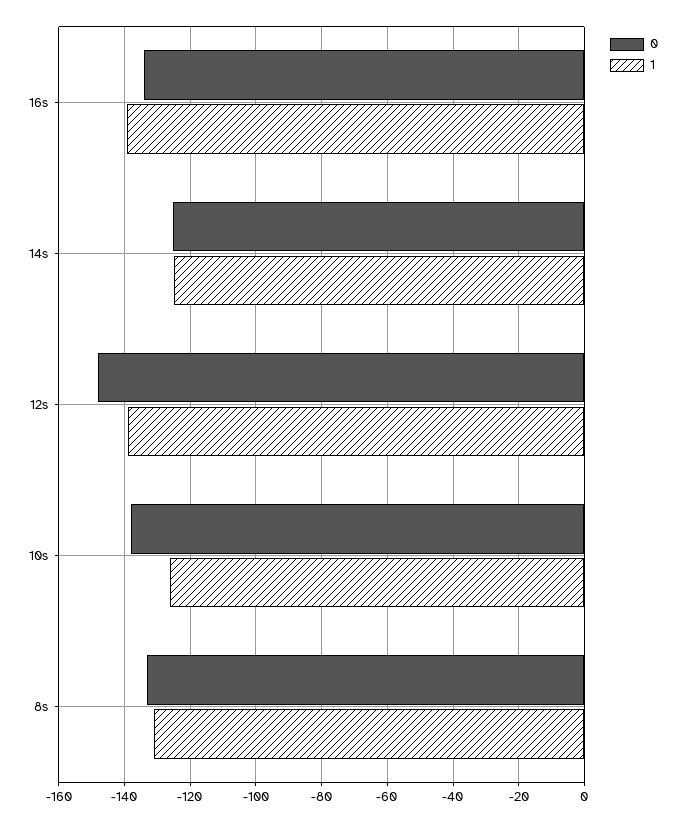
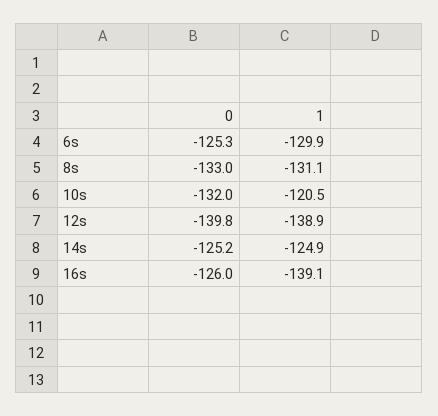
  {
    "0": {
-     "16s": -134,
+     "16s": -126,
      "14s": -125.2,
-     "12s": -148,
+     "12s": -139.8,
-     "10s": -138,
+     "10s": -132,
-     "8s": -133
+     "8s": -133,
+     "6s": -125.3
    },
    "1": {
      "16s": -139.1,
      "14s": -124.9,
      "12s": -138.9,
-     "10s": -126,
+     "10s": -120.5,
-     "8s": -131.1
+     "8s": -131.1,
+     "6s": -129.9
    }
  }

